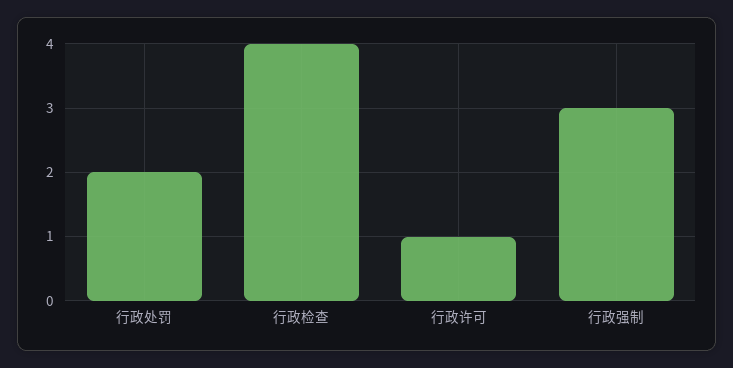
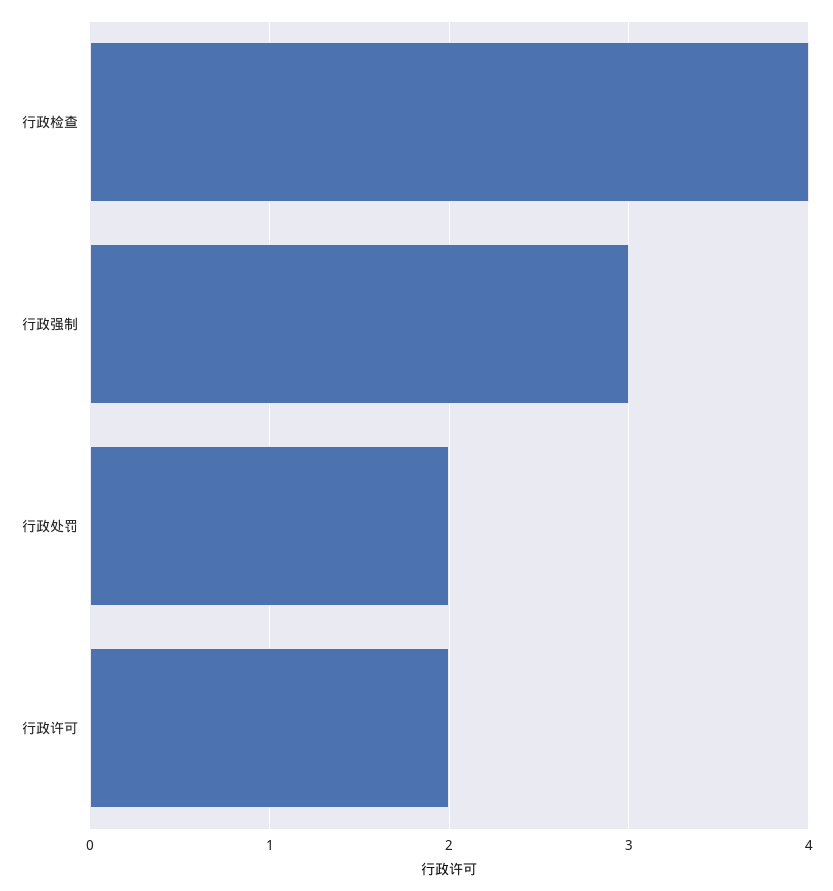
  {
    "行政处罚": 2,
    "行政检查": 4,
-   "行政许可": 1,
+   "行政许可": 2,
    "行政强制": 3
  }

